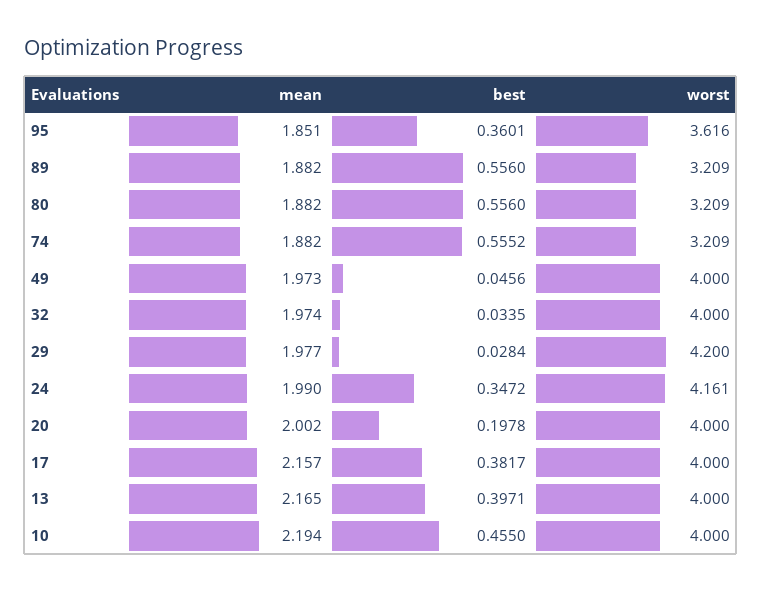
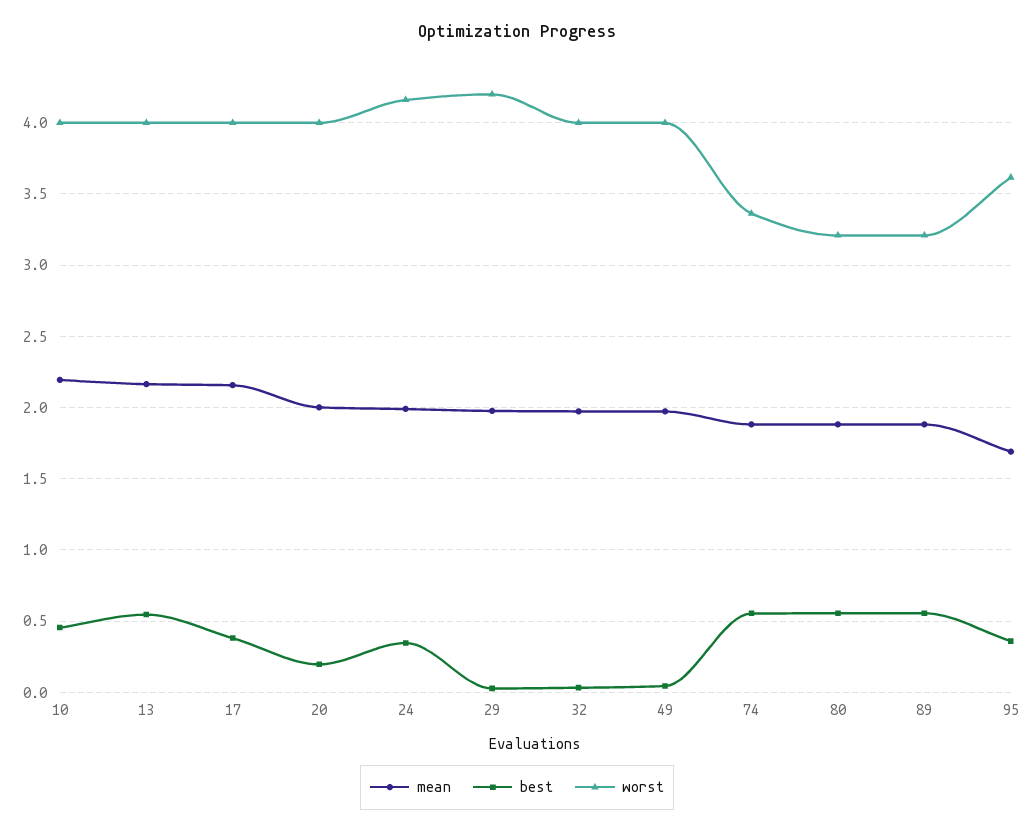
  {
    "mean": {
-     "95": 1.851,
+     "95": 1.7,
      "89": 1.882,
      "80": 1.882,
      "74": 1.882,
      "49": 1.973,
      "32": 1.974,
      "29": 1.977,
      "24": 1.99,
      "20": 2.002,
      "17": 2.157,
      "13": 2.165,
      "10": 2.194
    },
    "best": {
      "95": 0.3601,
      "89": 0.556,
      "80": 0.556,
      "74": 0.5552,
      "49": 0.0456,
      "32": 0.0335,
      "29": 0.0284,
      "24": 0.3472,
      "20": 0.1978,
      "17": 0.3817,
-     "13": 0.3971,
+     "13": 0.55,
      "10": 0.455
    },
    "worst": {
      "95": 3.616,
      "89": 3.209,
      "80": 3.209,
-     "74": 3.209,
+     "74": 3.35,
      "49": 4,
      "32": 4,
      "29": 4.2,
      "24": 4.161,
      "20": 4,
      "17": 4,
      "13": 4,
      "10": 4
    }
  }

